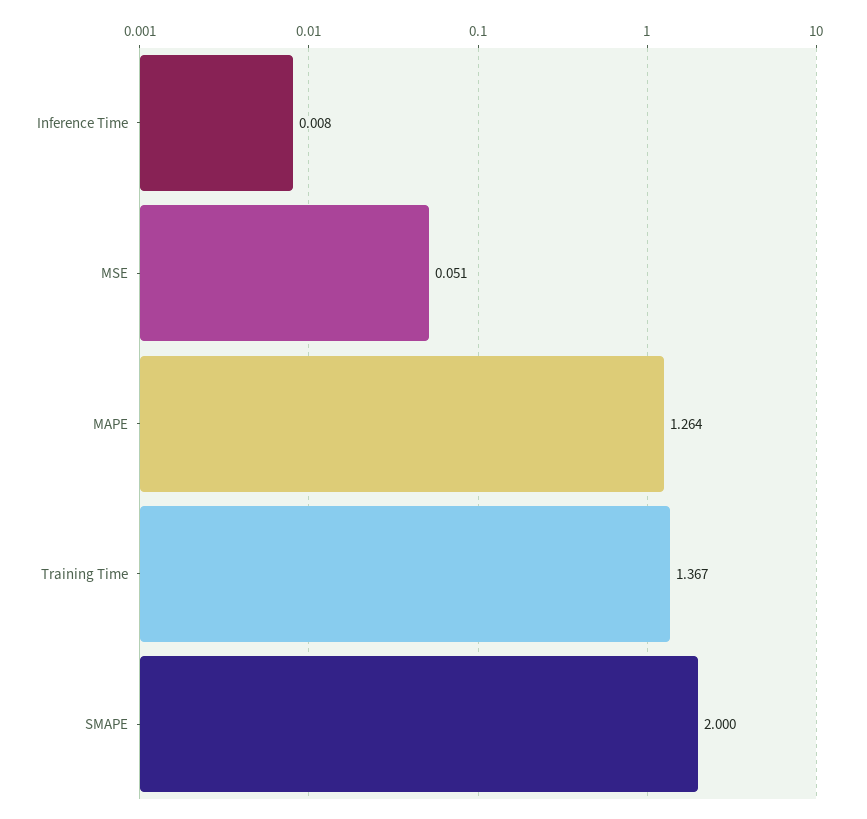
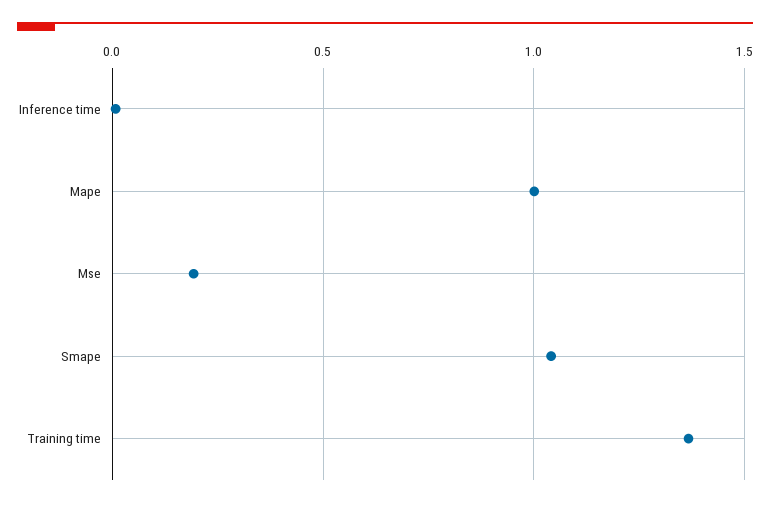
  {
    "Inference Time": 0.008,
-   "MSE": 0.051,
+   "MSE": 0.2,
-   "MAPE": 1.264,
+   "MAPE": 1,
    "Training Time": 1.367,
-   "SMAPE": 2
+   "SMAPE": 1.05
  }

